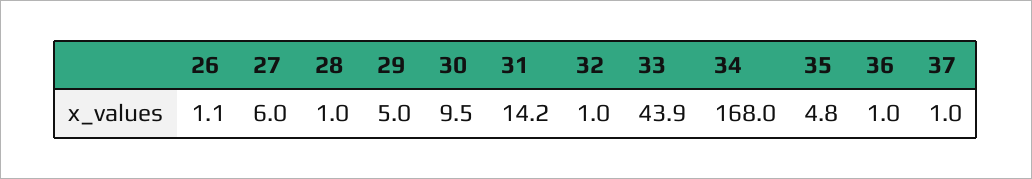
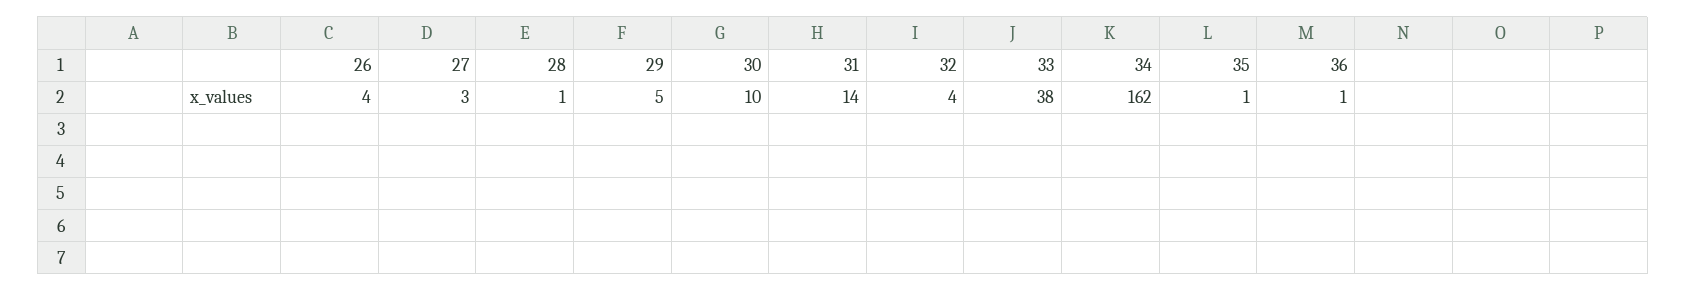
  {
-   "26": 1.1,
+   "26": 4,
-   "27": 6,
+   "27": 3,
    "28": 1,
    "29": 5,
    "30": 9.5,
    "31": 14.2,
-   "32": 1,
+   "32": 4,
-   "33": 43.9,
+   "33": 38,
-   "34": 168,
+   "34": 162,
-   "35": 4.8,
+   "35": 1,
-   "36": 1,
+   "36": 1
-   "37": 1
  }

